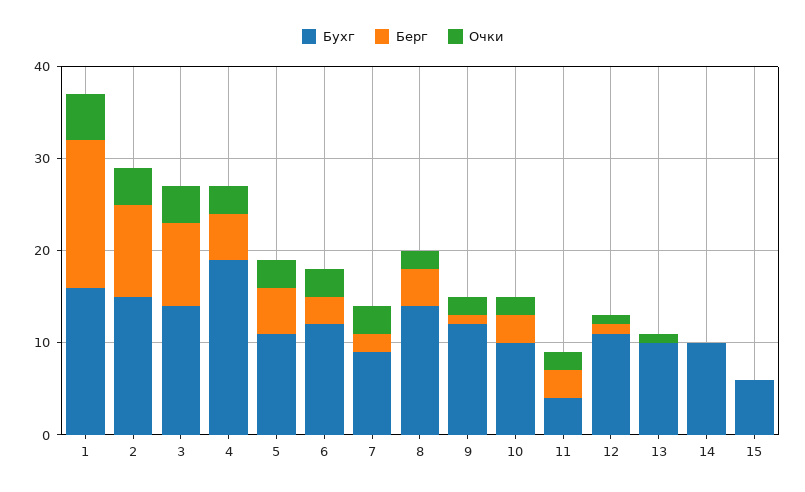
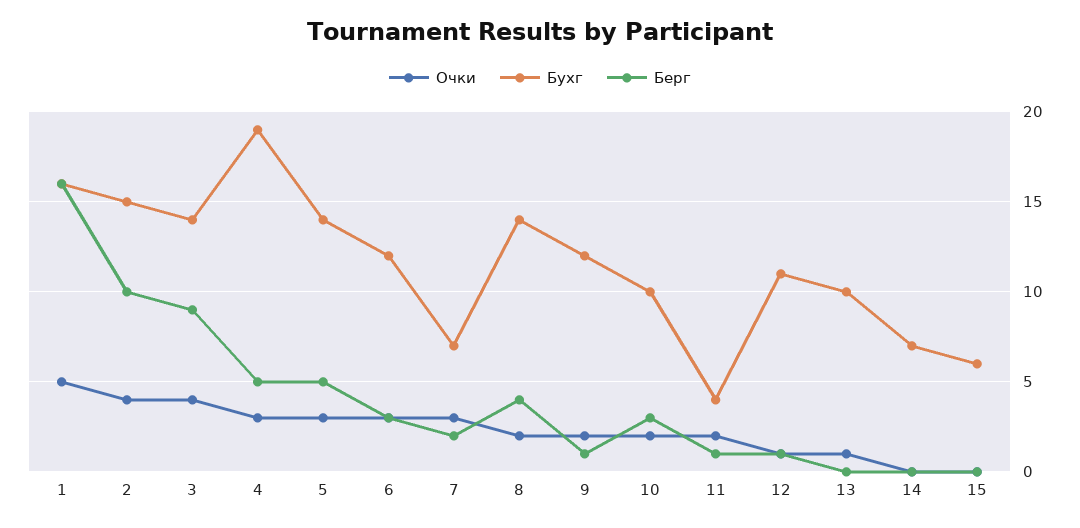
  {
    "Бухг": {
      "1": 16,
      "2": 15,
      "3": 14,
      "4": 19,
-     "5": 11,
+     "5": 14,
      "6": 12,
-     "7": 9,
+     "7": 7,
      "8": 14,
      "9": 12,
      "10": 10,
      "11": 4,
      "12": 11,
      "13": 10,
-     "14": 10,
+     "14": 7,
      "15": 6
    },
    "Берг": {
      "1": 16,
      "2": 10,
      "3": 9,
      "4": 5,
      "5": 5,
      "6": 3,
      "7": 2,
      "8": 4,
      "9": 1,
      "10": 3,
-     "11": 3,
+     "11": 1,
      "12": 1,
      "13": 0,
      "14": 0,
      "15": 0
    },
    "Очки": {
      "1": 5,
      "2": 4,
      "3": 4,
      "4": 3,
      "5": 3,
      "6": 3,
      "7": 3,
      "8": 2,
      "9": 2,
      "10": 2,
      "11": 2,
      "12": 1,
      "13": 1,
      "14": 0,
      "15": 0
    }
  }

